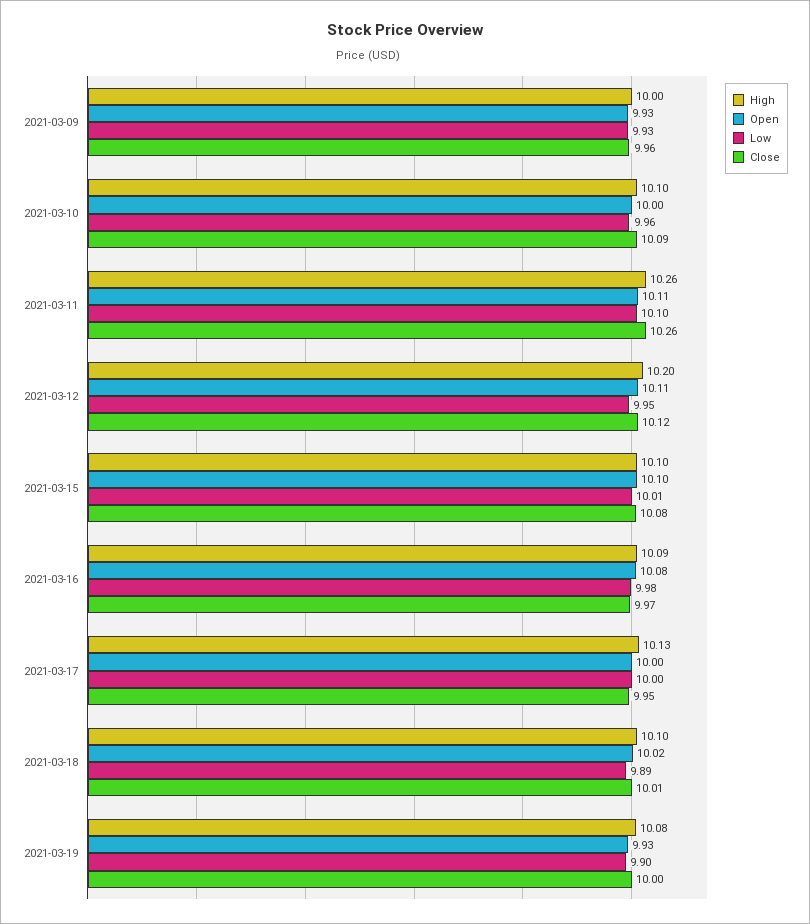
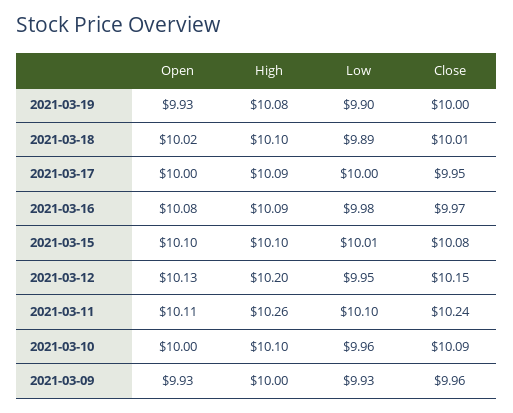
  {
    "High": {
      "2021-03-09": 10,
      "2021-03-10": 10.1,
      "2021-03-11": 10.26,
      "2021-03-12": 10.2,
      "2021-03-15": 10.1,
      "2021-03-16": 10.09,
-     "2021-03-17": 10.13,
+     "2021-03-17": 10.09,
      "2021-03-18": 10.1,
      "2021-03-19": 10.08
    },
    "Open": {
      "2021-03-09": 9.93,
      "2021-03-10": 10,
      "2021-03-11": 10.11,
-     "2021-03-12": 10.11,
+     "2021-03-12": 10.13,
      "2021-03-15": 10.1,
      "2021-03-16": 10.08,
      "2021-03-17": 10,
      "2021-03-18": 10.02,
      "2021-03-19": 9.93
    },
    "Low": {
      "2021-03-09": 9.93,
      "2021-03-10": 9.96,
      "2021-03-11": 10.1,
      "2021-03-12": 9.95,
      "2021-03-15": 10.01,
      "2021-03-16": 9.98,
      "2021-03-17": 10,
      "2021-03-18": 9.89,
      "2021-03-19": 9.9
    },
    "Close": {
      "2021-03-09": 9.96,
      "2021-03-10": 10.09,
-     "2021-03-11": 10.26,
+     "2021-03-11": 10.24,
-     "2021-03-12": 10.12,
+     "2021-03-12": 10.15,
      "2021-03-15": 10.08,
      "2021-03-16": 9.97,
      "2021-03-17": 9.95,
      "2021-03-18": 10.01,
      "2021-03-19": 10
    }
  }

